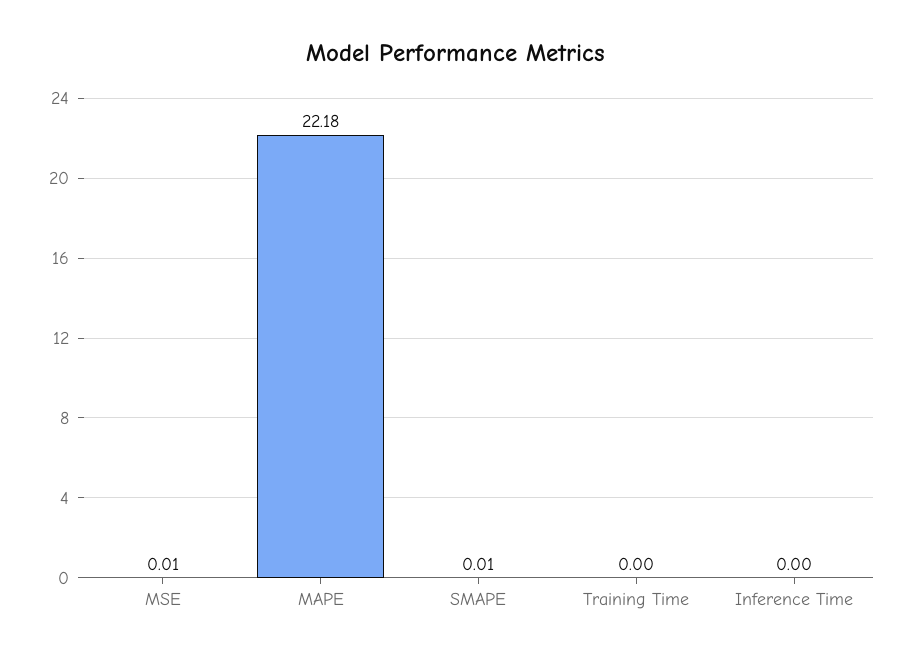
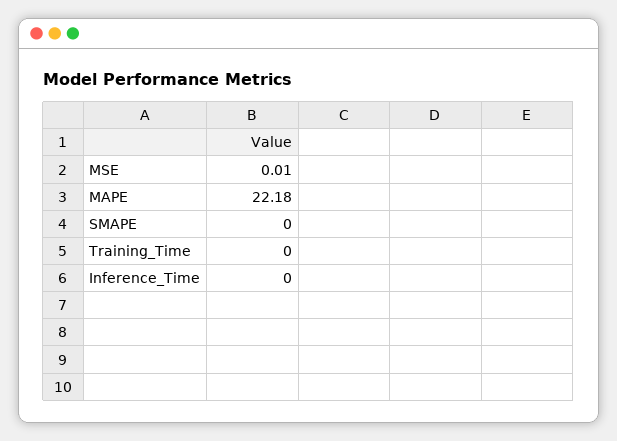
  {
    "MSE": 0.01,
    "MAPE": 22.18,
-   "SMAPE": 0.01,
+   "SMAPE": 0,
    "Training Time": 0,
    "Inference Time": 0
  }

